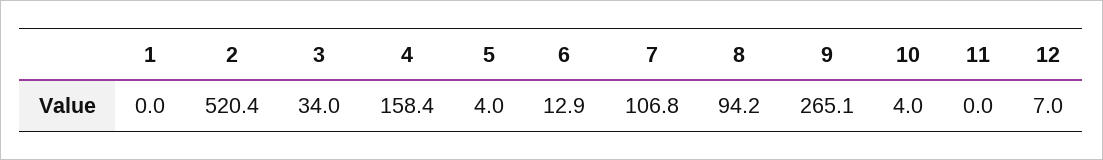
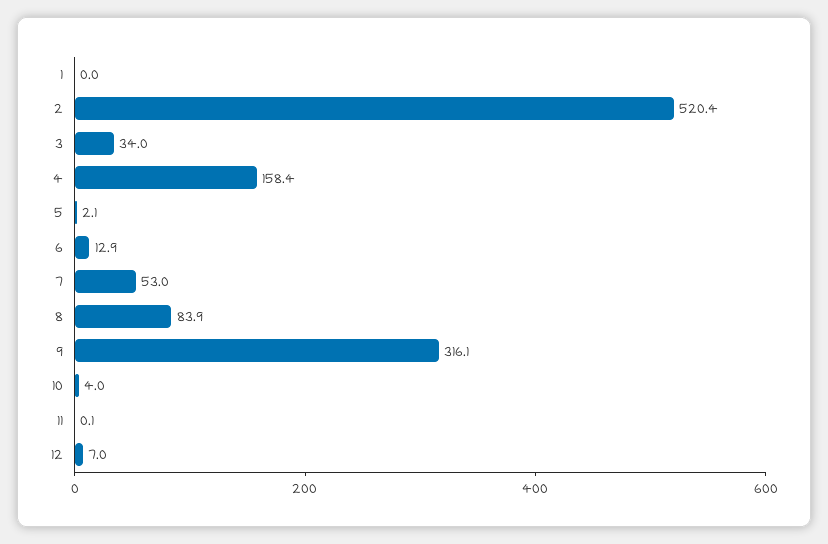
  {
    "1": 0,
    "2": 520.4,
    "3": 34,
    "4": 158.4,
-   "5": 4,
+   "5": 2.1,
    "6": 12.9,
-   "7": 106.8,
+   "7": 53,
-   "8": 94.2,
+   "8": 83.9,
-   "9": 265.1,
+   "9": 316.1,
    "10": 4,
-   "11": 0,
+   "11": 0.1,
    "12": 7
  }

